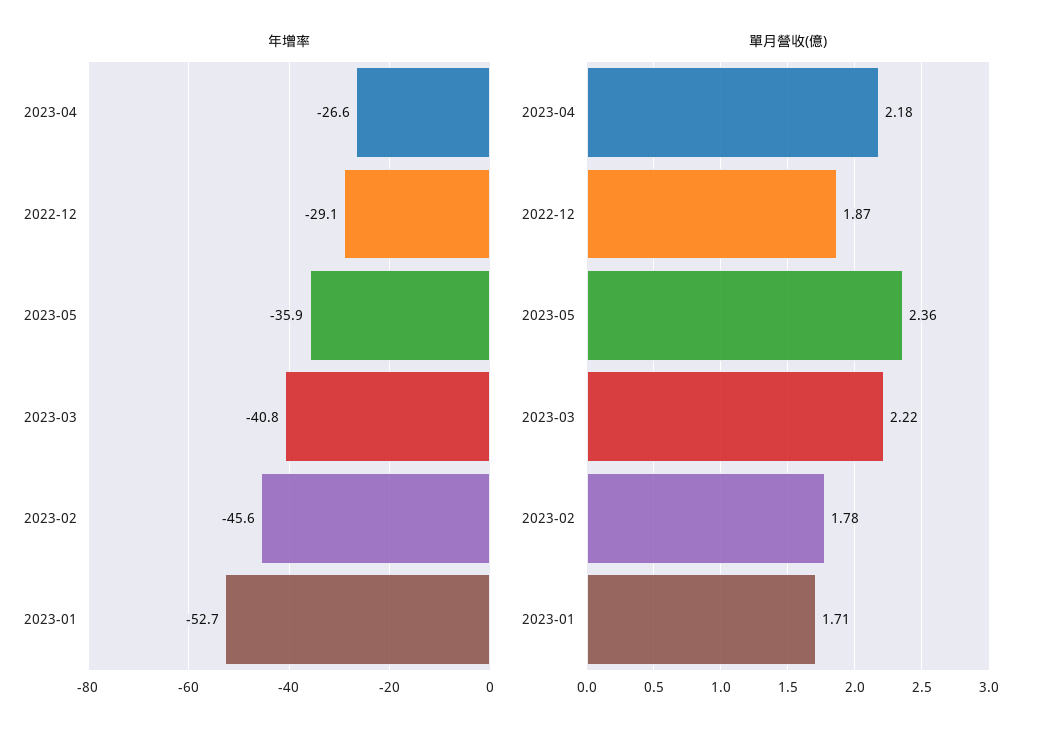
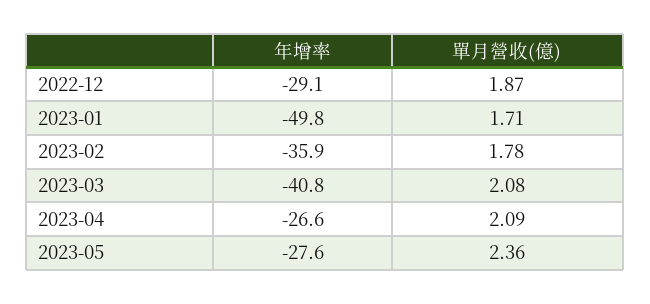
  {
    "年增率": {
      "2023-04": -26.6,
      "2022-12": -29.1,
-     "2023-05": -35.9,
+     "2023-05": -27.6,
      "2023-03": -40.8,
-     "2023-02": -45.6,
+     "2023-02": -35.9,
-     "2023-01": -52.7
+     "2023-01": -49.8
    },
    "單月營收(億)": {
-     "2023-04": 2.18,
+     "2023-04": 2.09,
      "2022-12": 1.87,
      "2023-05": 2.36,
-     "2023-03": 2.22,
+     "2023-03": 2.08,
      "2023-02": 1.78,
      "2023-01": 1.71
    }
  }

